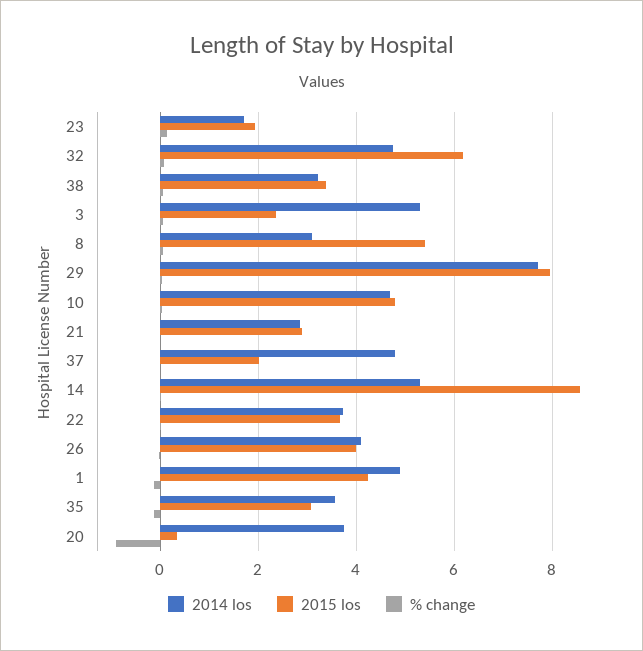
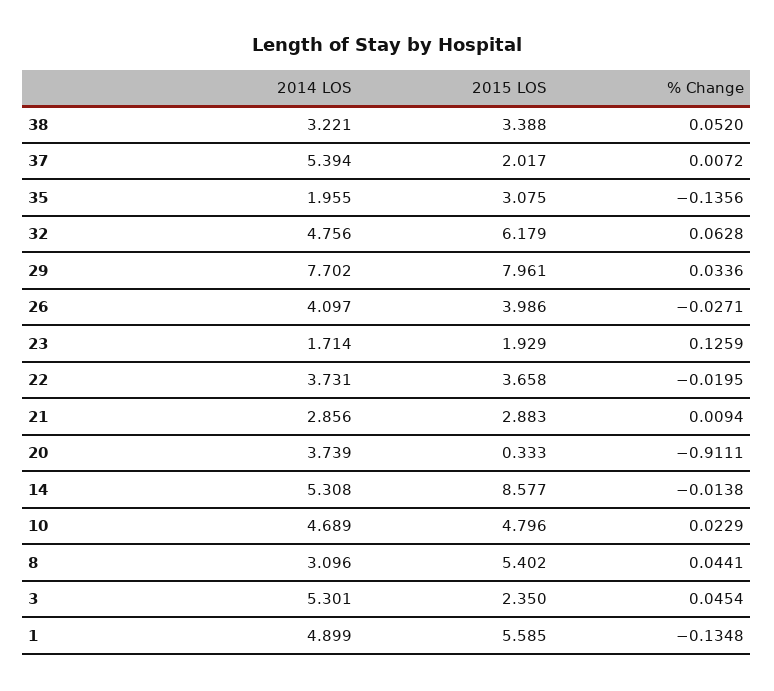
  {
    "2014 los": {
      "23": 1.714,
      "32": 4.756,
      "38": 3.221,
      "3": 5.301,
      "8": 3.096,
      "29": 7.702,
      "10": 4.689,
      "21": 2.856,
-     "37": 4.8,
+     "37": 5.394,
      "14": 5.308,
      "22": 3.731,
      "26": 4.097,
      "1": 4.899,
-     "35": 3.6,
+     "35": 1.955,
      "20": 3.739
    },
    "2015 los": {
      "23": 1.929,
      "32": 6.179,
      "38": 3.388,
      "3": 2.35,
      "8": 5.402,
      "29": 7.961,
      "10": 4.796,
      "21": 2.883,
      "37": 2.017,
      "14": 8.577,
      "22": 3.658,
      "26": 3.986,
-     "1": 4.2,
+     "1": 5.585,
      "35": 3.075,
      "20": 0.333
    },
    "% change": {
      "23": 0.1259,
      "32": 0.0628,
      "38": 0.052,
      "3": 0.0454,
      "8": 0.0441,
      "29": 0.0336,
      "10": 0.0229,
      "21": 0.0094,
      "37": 0.0072,
      "14": -0.0138,
      "22": -0.0195,
      "26": -0.0271,
      "1": -0.1348,
      "35": -0.1356,
      "20": -0.9111
    }
  }

